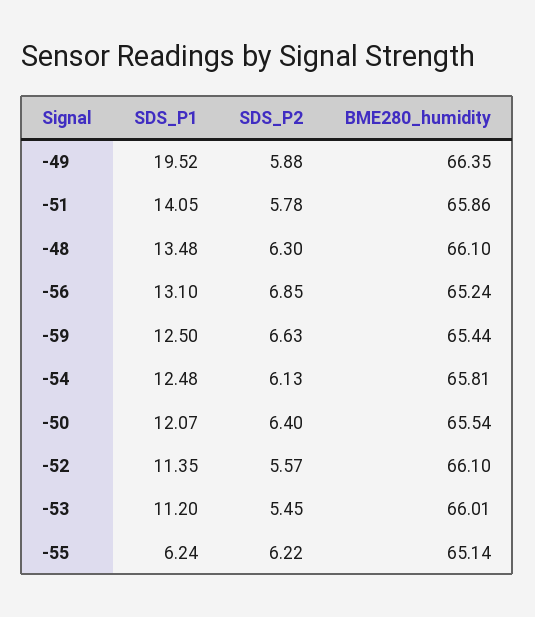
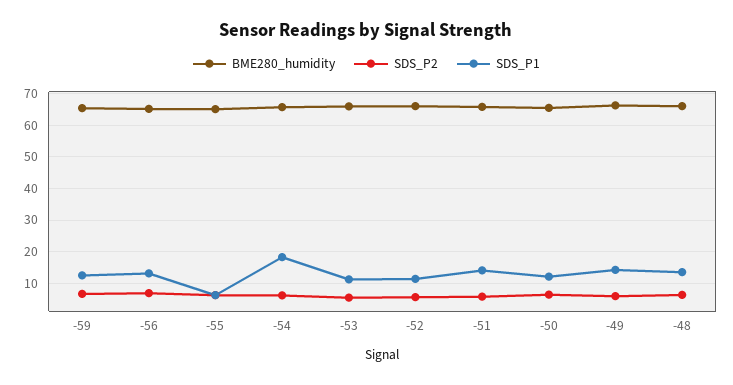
  {
    "SDS_P1": {
-     "-49": 19.52,
+     "-49": 14,
      "-51": 14.05,
      "-48": 13.48,
      "-56": 13.1,
      "-59": 12.5,
-     "-54": 12.48,
+     "-54": 18,
      "-50": 12.07,
      "-52": 11.35,
      "-53": 11.2,
      "-55": 6.24
    },
    "SDS_P2": {
      "-49": 5.88,
      "-51": 5.78,
      "-48": 6.3,
      "-56": 6.85,
      "-59": 6.63,
      "-54": 6.13,
      "-50": 6.4,
      "-52": 5.57,
      "-53": 5.45,
      "-55": 6.22
    },
    "BME280_humidity": {
      "-49": 66.35,
      "-51": 65.86,
      "-48": 66.1,
      "-56": 65.24,
      "-59": 65.44,
      "-54": 65.81,
      "-50": 65.54,
      "-52": 66.1,
      "-53": 66.01,
      "-55": 65.14
    }
  }

